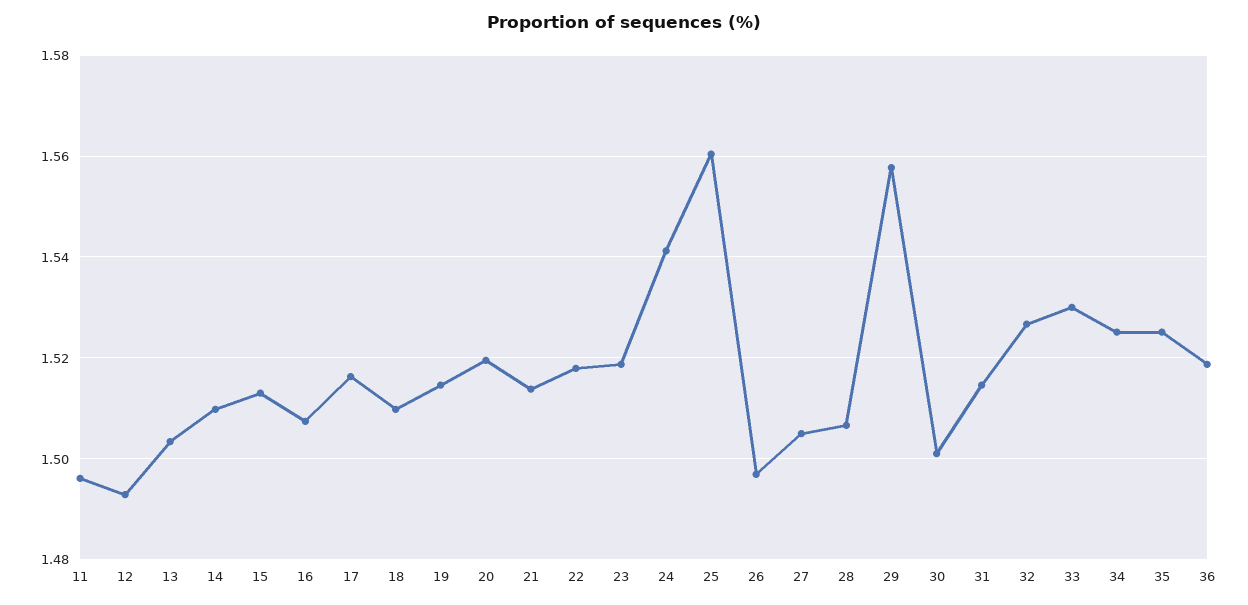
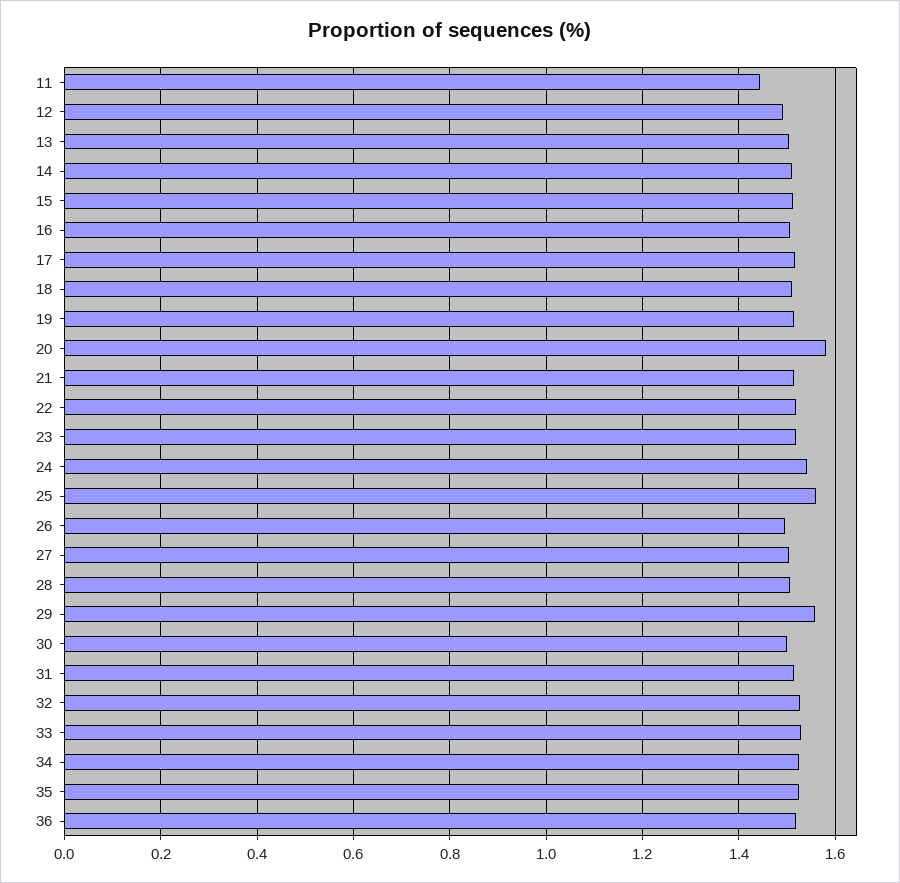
  {
-   "11": 1.496,
+   "11": 1.44,
    "12": 1.492,
    "13": 1.504,
    "14": 1.51,
    "15": 1.514,
    "16": 1.508,
    "17": 1.516,
    "18": 1.51,
    "19": 1.514,
-   "20": 1.52,
+   "20": 1.58,
    "21": 1.514,
    "22": 1.518,
    "23": 1.518,
    "24": 1.542,
    "25": 1.56,
    "26": 1.496,
    "27": 1.506,
    "28": 1.506,
    "29": 1.558,
    "30": 1.502,
    "31": 1.514,
    "32": 1.526,
    "33": 1.53,
    "34": 1.526,
    "35": 1.526,
    "36": 1.518
  }

